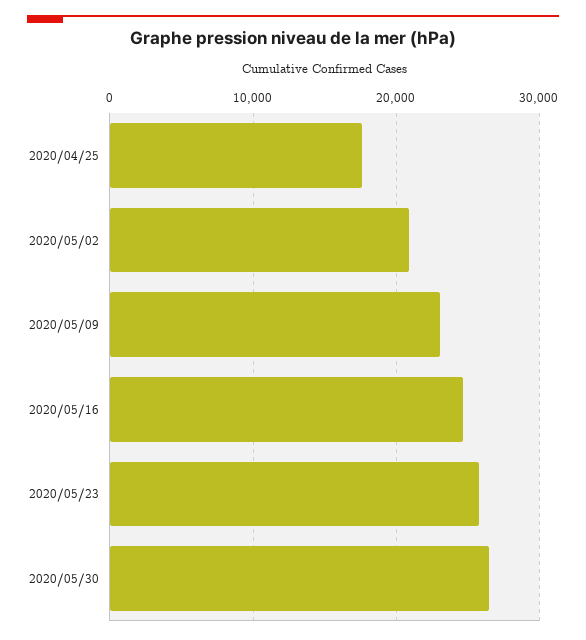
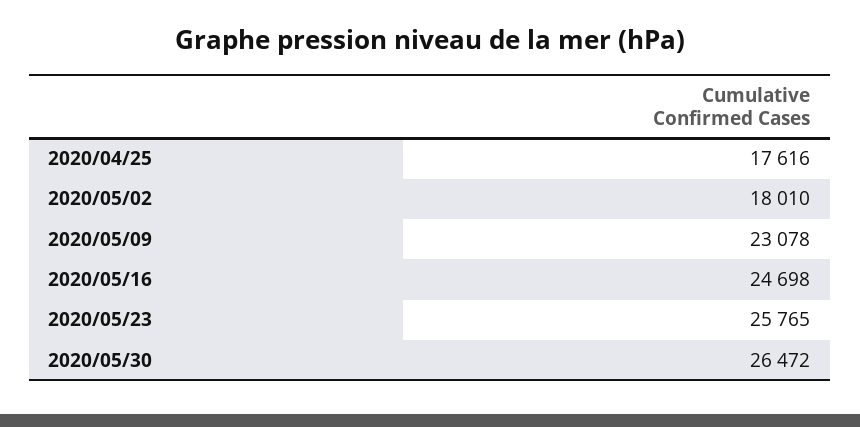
  {
    "2020/04/25": 17616,
-   "2020/05/02": 21000,
+   "2020/05/02": 18010,
    "2020/05/09": 23078,
    "2020/05/16": 24698,
    "2020/05/23": 25765,
    "2020/05/30": 26472
  }

